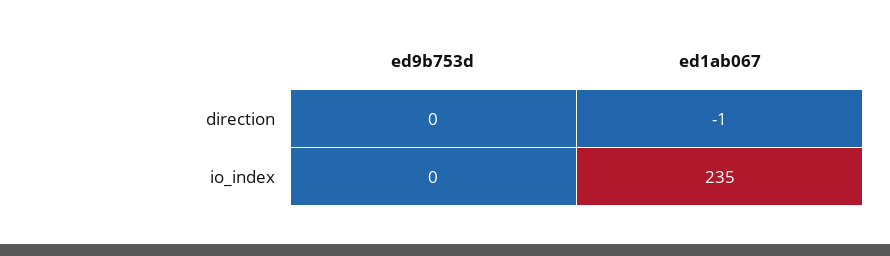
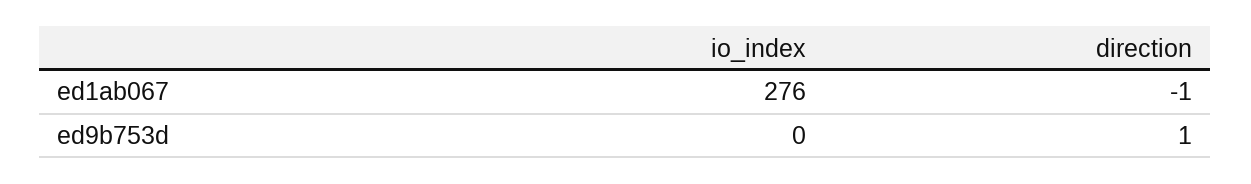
  {
    "ed9b753d": {
-     "direction": 0,
+     "direction": 1,
      "io_index": 0
    },
    "ed1ab067": {
      "direction": -1,
-     "io_index": 235
+     "io_index": 276
    }
  }

